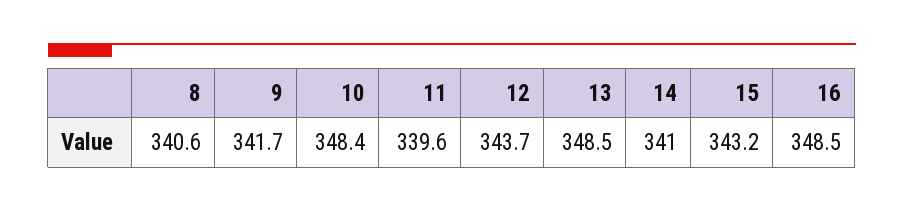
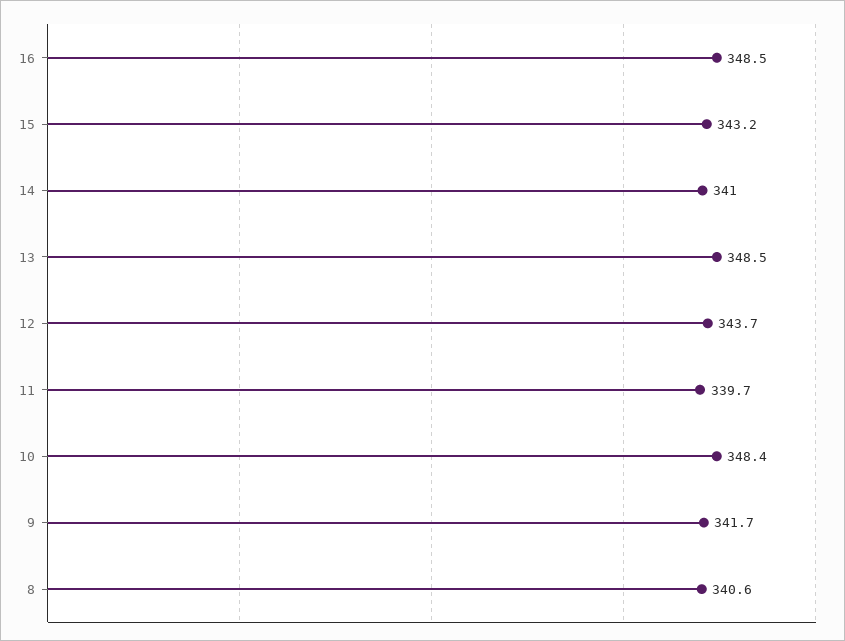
  {
    "8": 340.6,
    "9": 341.7,
    "10": 348.4,
-   "11": 339.6,
+   "11": 339.7,
    "12": 343.7,
    "13": 348.5,
    "14": 341,
    "15": 343.2,
    "16": 348.5
  }

